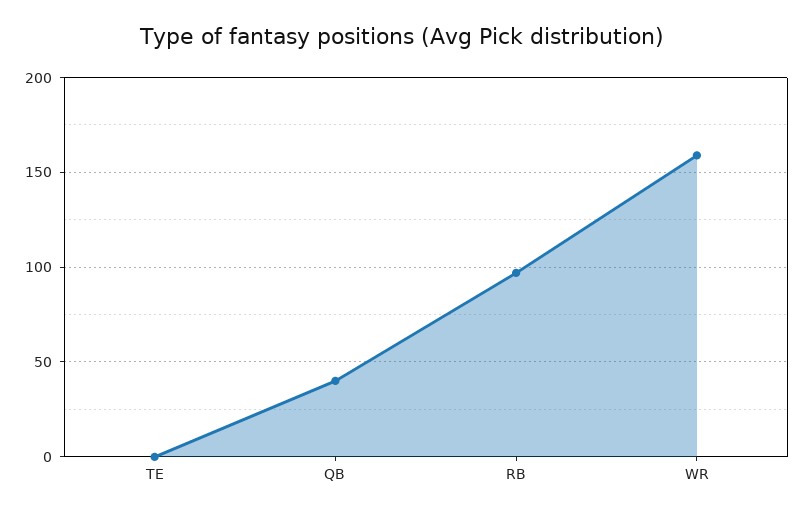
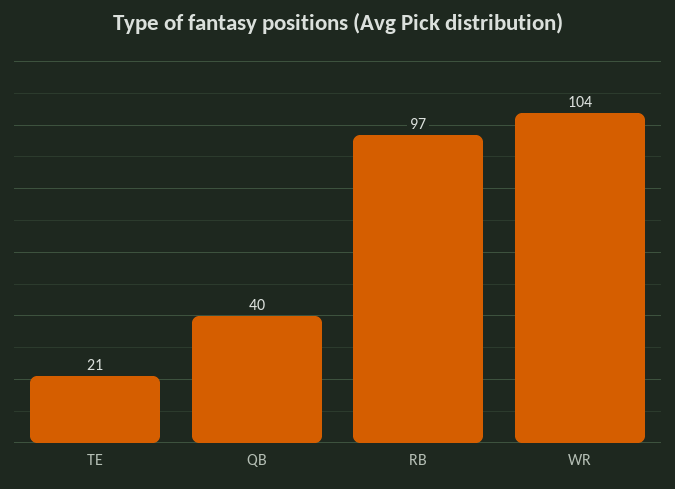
  {
-   "TE": 0,
+   "TE": 21,
    "QB": 40,
    "RB": 97,
-   "WR": 160
+   "WR": 104
  }

